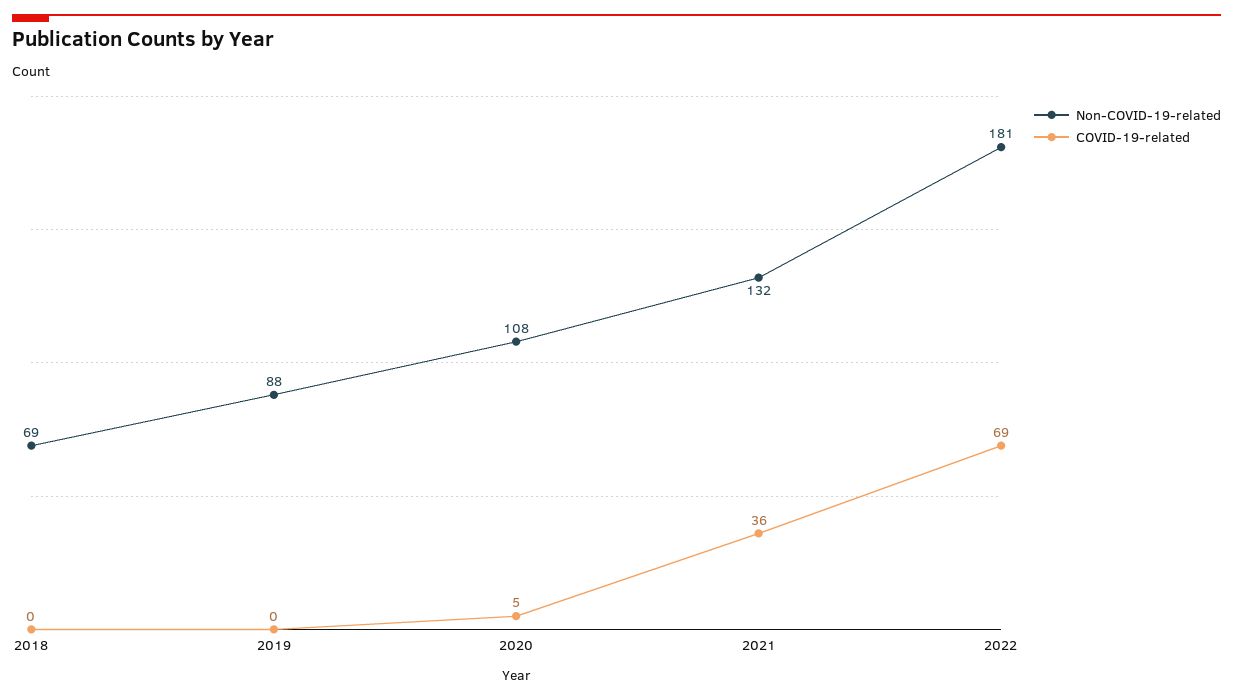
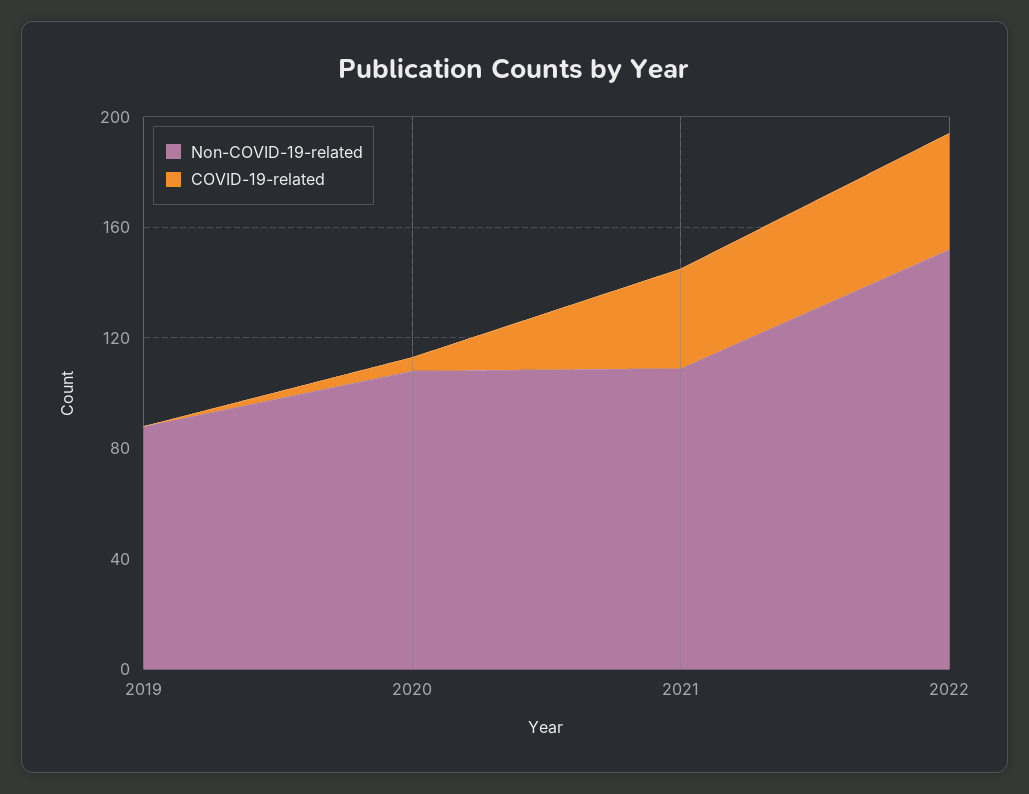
  {
    "Non-COVID-19-related": {
-     "2018": 69,
      "2019": 88,
      "2020": 108,
-     "2021": 132,
+     "2021": 110,
-     "2022": 181
+     "2022": 150
    },
    "COVID-19-related": {
-     "2018": 0,
      "2019": 0,
      "2020": 5,
      "2021": 36,
-     "2022": 69
+     "2022": 40
    }
  }

